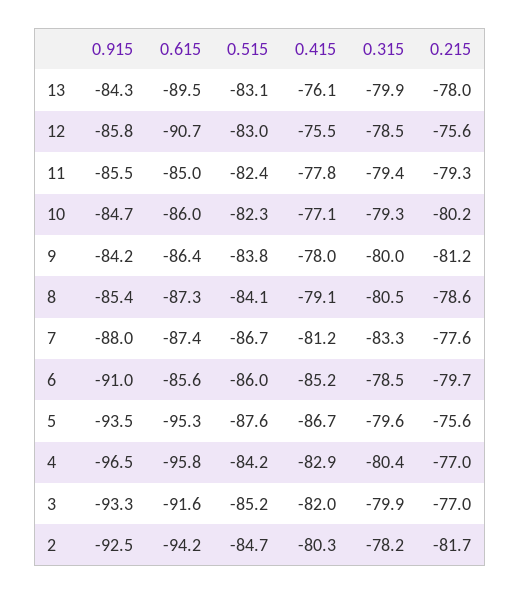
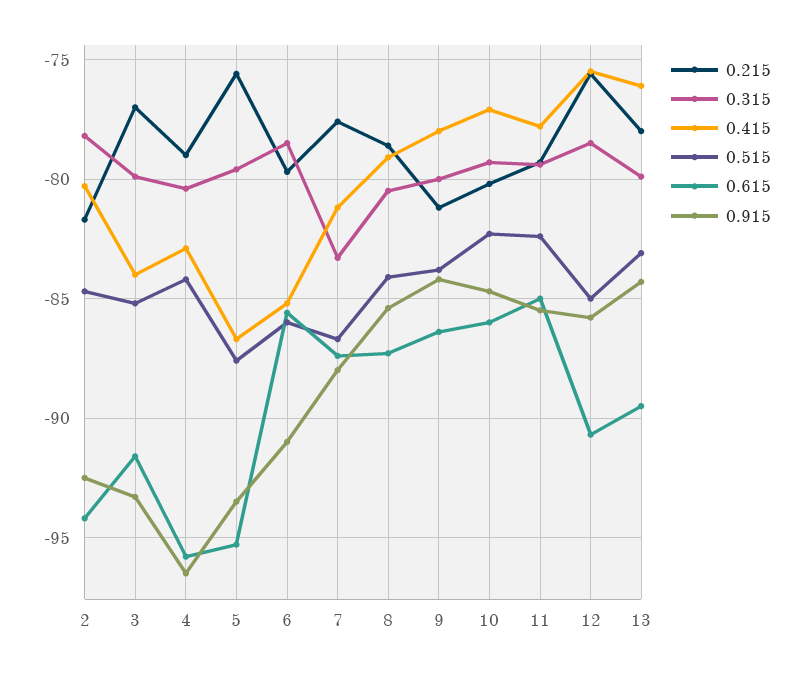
  {
    "0.915": {
      "13": -84.3,
      "12": -85.8,
      "11": -85.5,
      "10": -84.7,
      "9": -84.2,
      "8": -85.4,
      "7": -88,
      "6": -91,
      "5": -93.5,
      "4": -96.5,
      "3": -93.3,
      "2": -92.5
    },
    "0.615": {
      "13": -89.5,
      "12": -90.7,
      "11": -85,
      "10": -86,
      "9": -86.4,
      "8": -87.3,
      "7": -87.4,
      "6": -85.6,
      "5": -95.3,
      "4": -95.8,
      "3": -91.6,
      "2": -94.2
    },
    "0.515": {
      "13": -83.1,
-     "12": -83,
+     "12": -85,
      "11": -82.4,
      "10": -82.3,
      "9": -83.8,
      "8": -84.1,
      "7": -86.7,
      "6": -86,
      "5": -87.6,
      "4": -84.2,
      "3": -85.2,
      "2": -84.7
    },
    "0.415": {
      "13": -76.1,
      "12": -75.5,
      "11": -77.8,
      "10": -77.1,
      "9": -78,
      "8": -79.1,
      "7": -81.2,
      "6": -85.2,
      "5": -86.7,
      "4": -82.9,
-     "3": -82,
+     "3": -84,
      "2": -80.3
    },
    "0.315": {
      "13": -79.9,
      "12": -78.5,
      "11": -79.4,
      "10": -79.3,
      "9": -80,
      "8": -80.5,
      "7": -83.3,
      "6": -78.5,
      "5": -79.6,
      "4": -80.4,
      "3": -79.9,
      "2": -78.2
    },
    "0.215": {
      "13": -78,
      "12": -75.6,
      "11": -79.3,
      "10": -80.2,
      "9": -81.2,
      "8": -78.6,
      "7": -77.6,
      "6": -79.7,
      "5": -75.6,
-     "4": -77,
+     "4": -79,
      "3": -77,
      "2": -81.7
    }
  }

